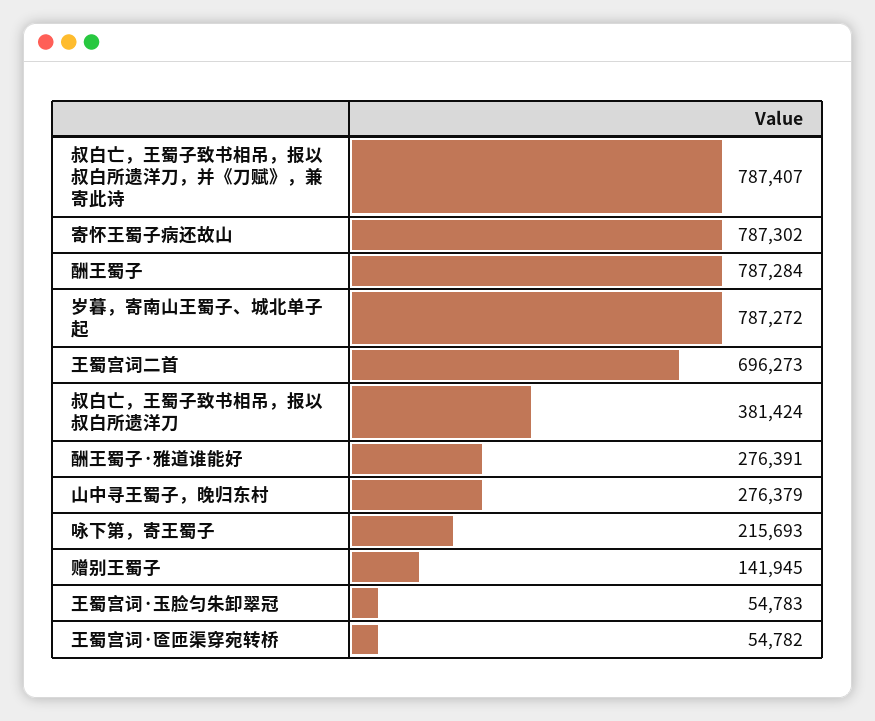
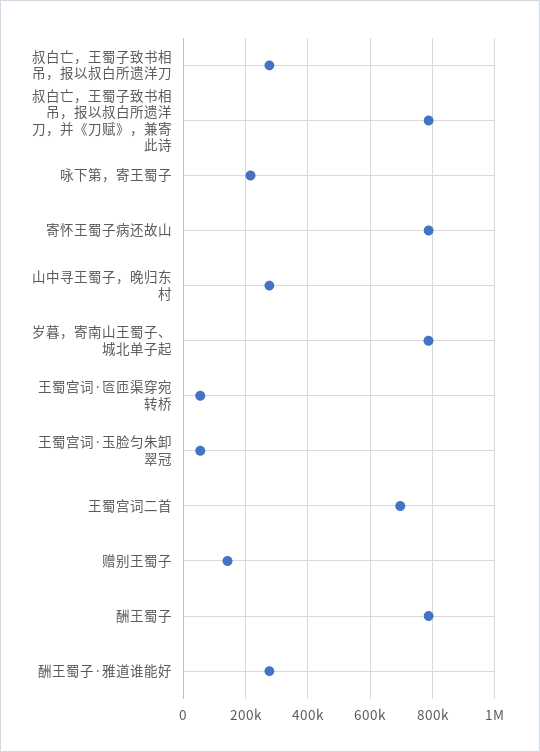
  {
    "叔白亡，王蜀子致书相吊，报以叔白所遗洋刀，并《刀赋》，兼寄此诗": 787407,
    "寄怀王蜀子病还故山": 787302,
    "酬王蜀子": 787284,
    "岁暮，寄南山王蜀子、城北单子起": 787272,
    "王蜀宫词二首": 696273,
-   "叔白亡，王蜀子致书相吊，报以叔白所遗洋刀": 381424,
+   "叔白亡，王蜀子致书相吊，报以叔白所遗洋刀": 280000,
    "酬王蜀子·雅道谁能好": 276391,
    "山中寻王蜀子，晚归东村": 276379,
    "咏下第，寄王蜀子": 215693,
    "赠别王蜀子": 141945,
    "王蜀宫词·玉脸匀朱卸翠冠": 54783,
    "王蜀宫词·匼匝渠穿宛转桥": 54782
  }

